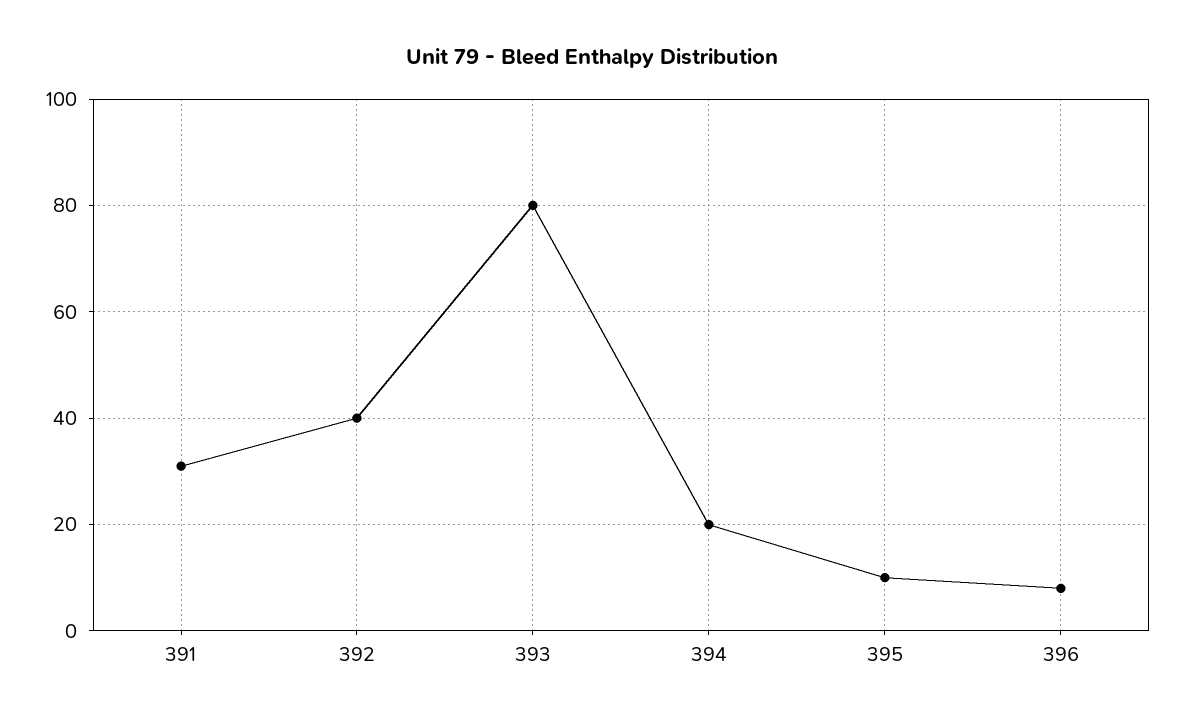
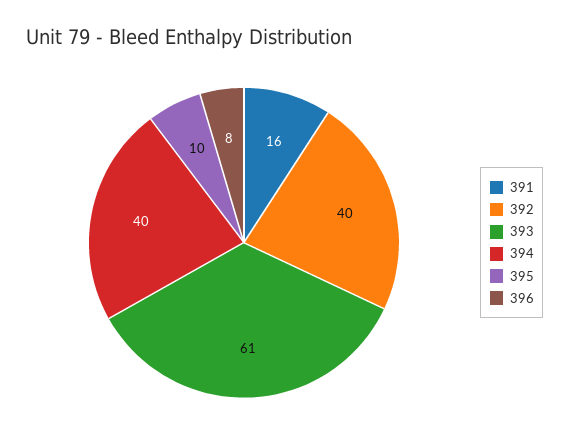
  {
-   "391": 30,
+   "391": 16,
    "392": 40,
-   "393": 80,
+   "393": 61,
-   "394": 20,
+   "394": 40,
    "395": 10,
    "396": 8
  }

